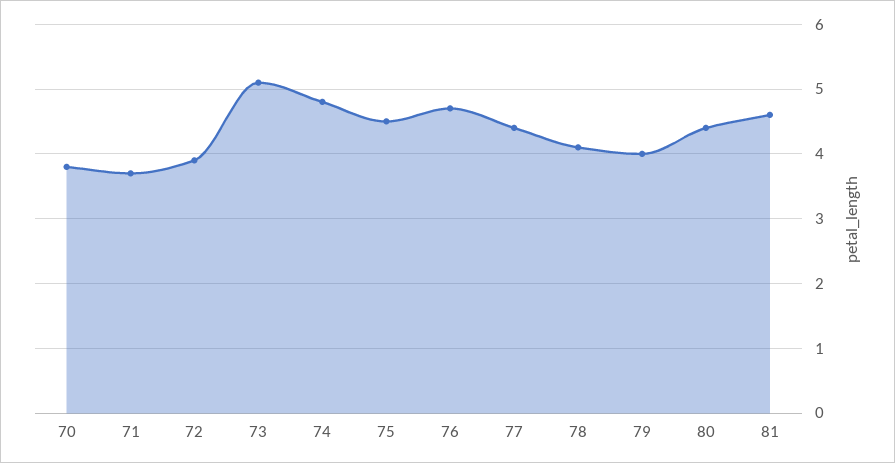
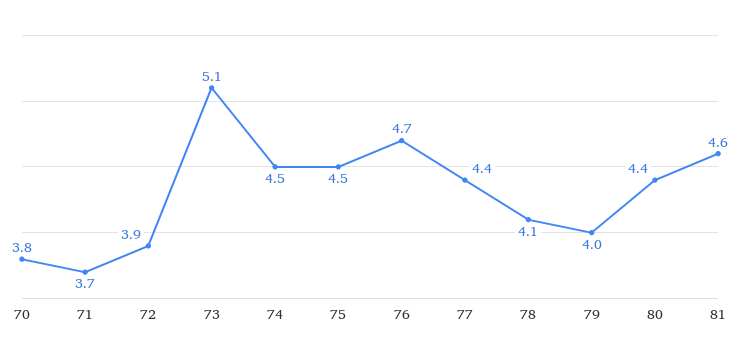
  {
    "70": 3.8,
    "71": 3.7,
    "72": 3.9,
    "73": 5.1,
-   "74": 4.8,
+   "74": 4.5,
    "75": 4.5,
    "76": 4.7,
    "77": 4.4,
    "78": 4.1,
    "79": 4,
    "80": 4.4,
    "81": 4.6
  }

